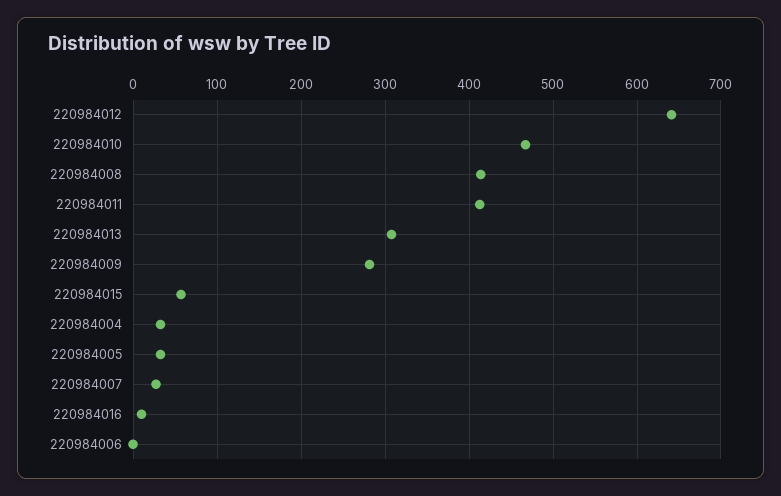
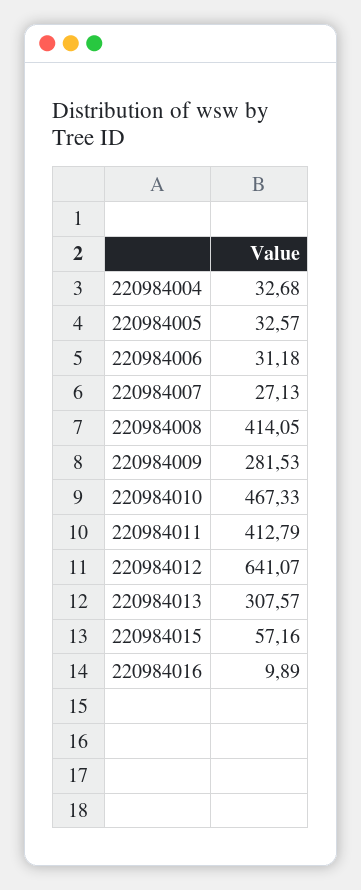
  {
    "220984012": 641.07,
    "220984010": 467.33,
    "220984008": 414.05,
    "220984011": 412.79,
    "220984013": 307.57,
    "220984009": 281.53,
    "220984015": 57.16,
    "220984004": 32.68,
    "220984005": 32.57,
    "220984007": 27.13,
    "220984016": 9.89,
-   "220984006": 0
+   "220984006": 31.18
  }

